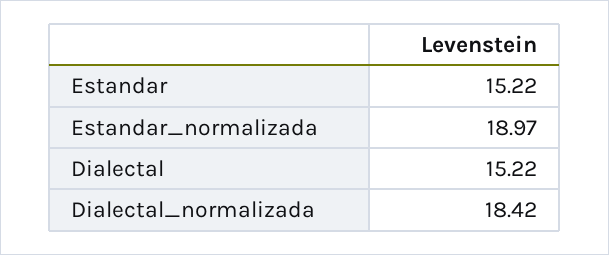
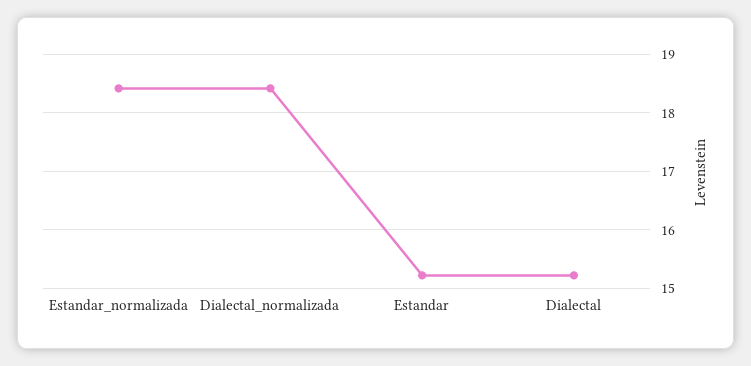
  {
    "Estandar": 15.22,
-   "Estandar_normalizada": 18.97,
+   "Estandar_normalizada": 18.4,
    "Dialectal": 15.22,
    "Dialectal_normalizada": 18.42
  }

